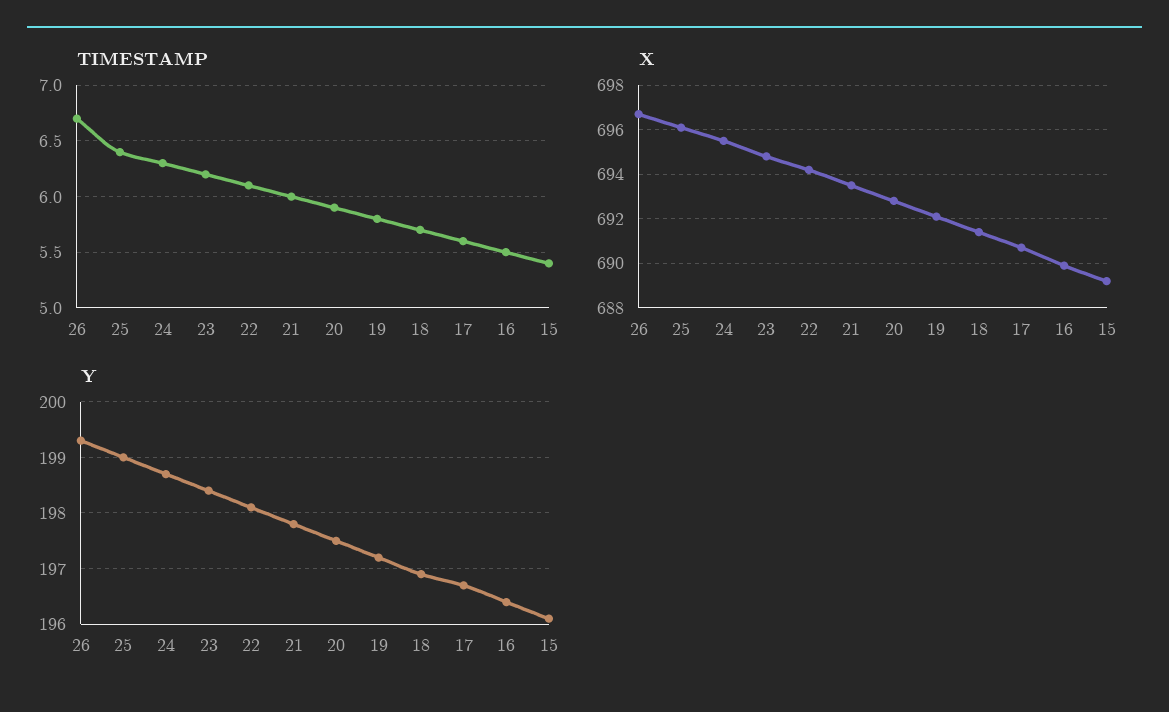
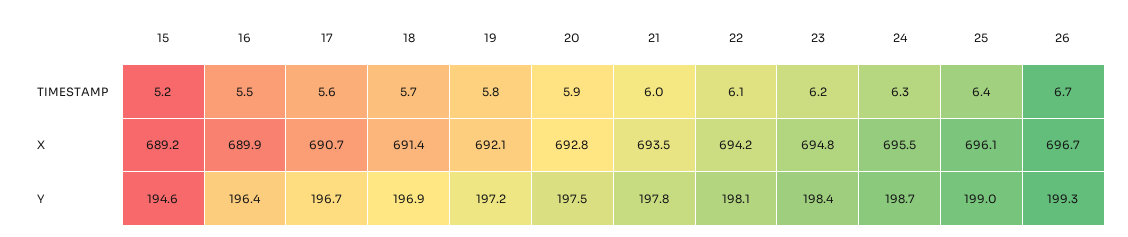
  {
    "TIMESTAMP": {
      "26": 6.7,
      "25": 6.4,
      "24": 6.3,
      "23": 6.2,
      "22": 6.1,
      "21": 6,
      "20": 5.9,
      "19": 5.8,
      "18": 5.7,
      "17": 5.6,
      "16": 5.5,
-     "15": 5.4
+     "15": 5.2
    },
    "X": {
      "26": 696.7,
      "25": 696.1,
      "24": 695.5,
      "23": 694.8,
      "22": 694.2,
      "21": 693.5,
      "20": 692.8,
      "19": 692.1,
      "18": 691.4,
      "17": 690.7,
      "16": 689.9,
      "15": 689.2
    },
    "Y": {
      "26": 199.3,
      "25": 199,
      "24": 198.7,
      "23": 198.4,
      "22": 198.1,
      "21": 197.8,
      "20": 197.5,
      "19": 197.2,
      "18": 196.9,
      "17": 196.7,
      "16": 196.4,
-     "15": 196
+     "15": 194.6
    }
  }

